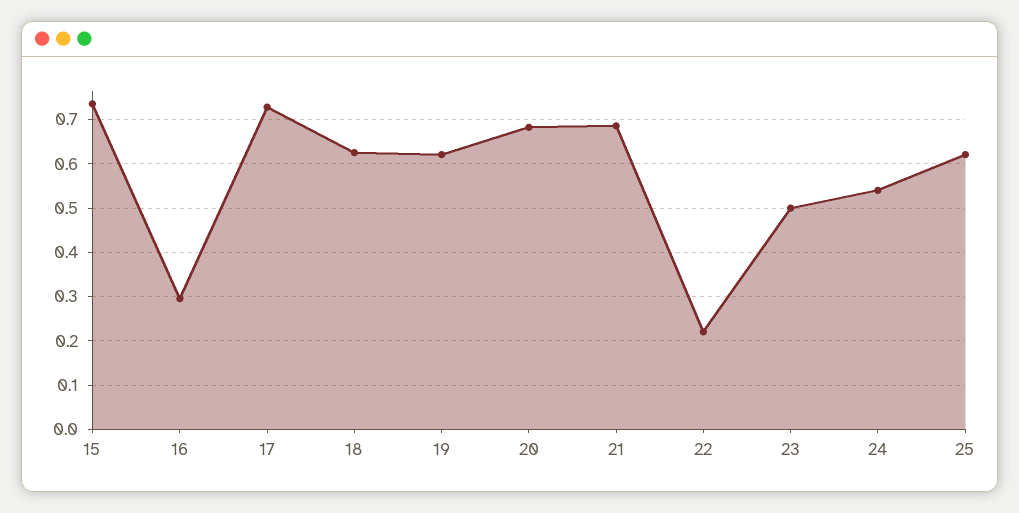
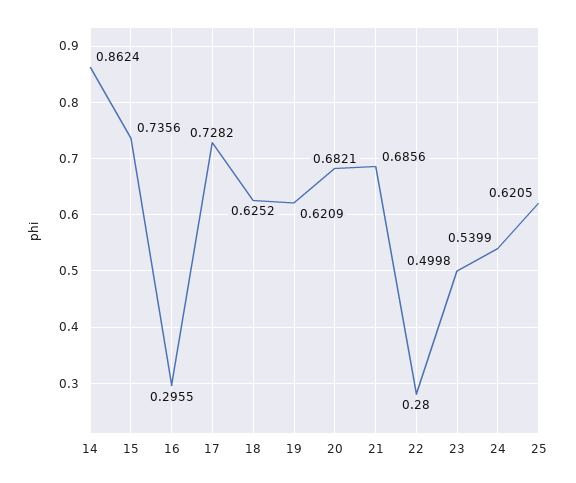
  {
    "15": 0.7356,
    "16": 0.2955,
    "17": 0.7282,
    "18": 0.6252,
    "19": 0.6209,
    "20": 0.6821,
    "21": 0.6856,
-   "22": 0.22,
+   "22": 0.28,
    "23": 0.4998,
    "24": 0.5399,
-   "25": 0.6205
+   "25": 0.6205,
+   "14": 0.8624
  }

